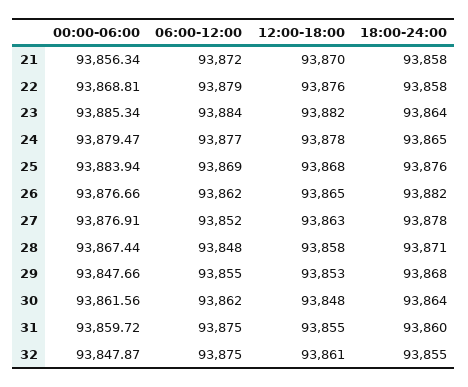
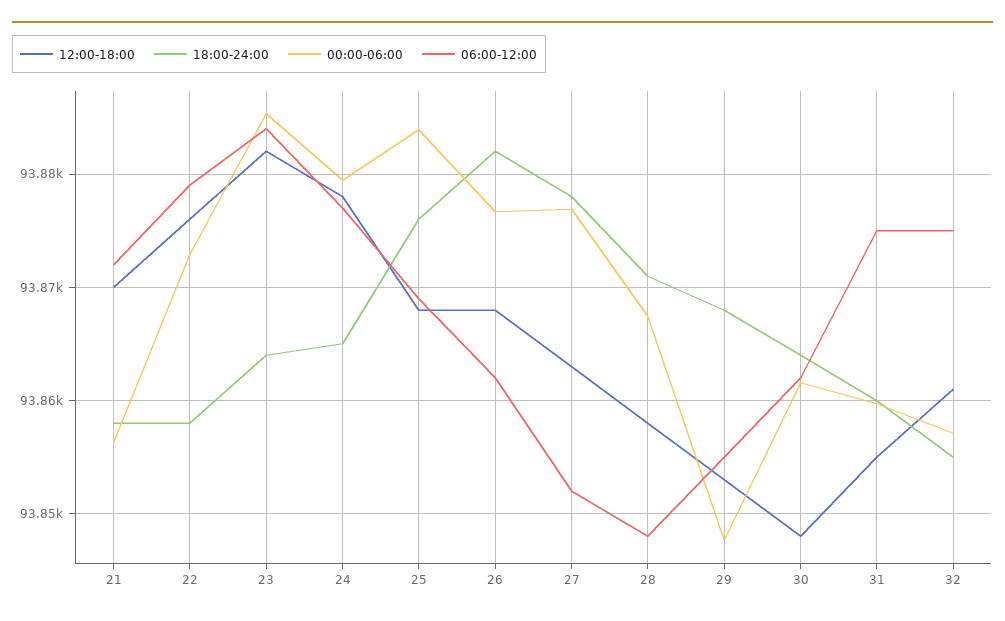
  {
    "00:00-06:00": {
      "21": 93856.34,
-     "22": 93868.81,
+     "22": 93873,
      "23": 93885.34,
      "24": 93879.47,
      "25": 93883.94,
      "26": 93876.66,
      "27": 93876.91,
      "28": 93867.44,
      "29": 93847.66,
      "30": 93861.56,
      "31": 93859.72,
-     "32": 93847.87
+     "32": 93857
    },
    "06:00-12:00": {
      "21": 93872,
      "22": 93879,
      "23": 93884,
      "24": 93877,
      "25": 93869,
      "26": 93862,
      "27": 93852,
      "28": 93848,
      "29": 93855,
      "30": 93862,
      "31": 93875,
      "32": 93875
    },
    "12:00-18:00": {
      "21": 93870,
      "22": 93876,
      "23": 93882,
      "24": 93878,
      "25": 93868,
-     "26": 93865,
+     "26": 93868,
      "27": 93863,
      "28": 93858,
      "29": 93853,
      "30": 93848,
      "31": 93855,
      "32": 93861
    },
    "18:00-24:00": {
      "21": 93858,
      "22": 93858,
      "23": 93864,
      "24": 93865,
      "25": 93876,
      "26": 93882,
      "27": 93878,
      "28": 93871,
      "29": 93868,
      "30": 93864,
      "31": 93860,
      "32": 93855
    }
  }

